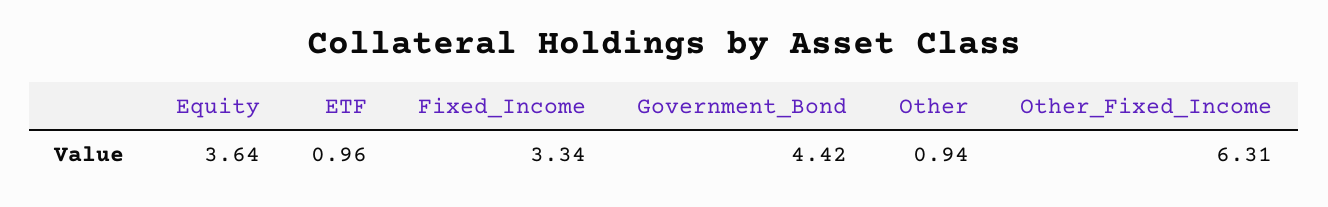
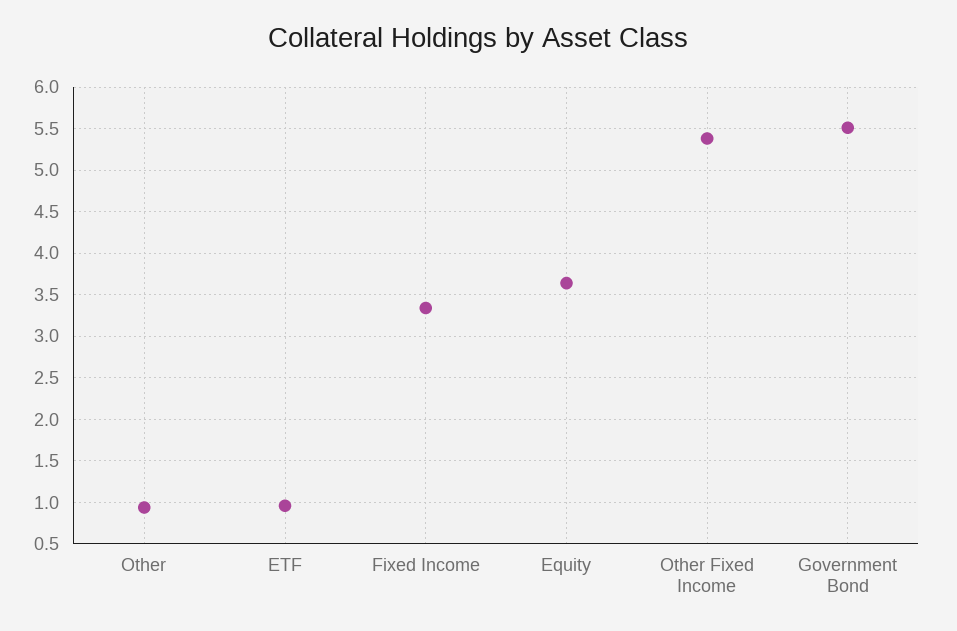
  {
    "Equity": 3.64,
    "ETF": 0.96,
    "Fixed_Income": 3.34,
-   "Government_Bond": 4.42,
+   "Government_Bond": 5.5,
    "Other": 0.94,
-   "Other_Fixed_Income": 6.31
+   "Other_Fixed_Income": 5.4
  }

